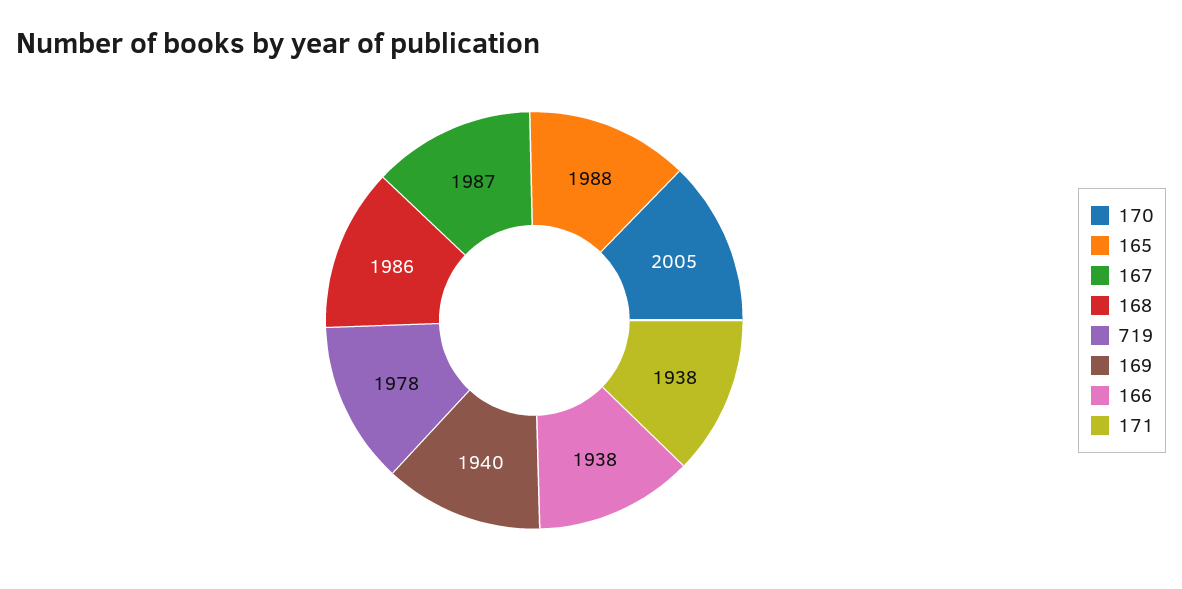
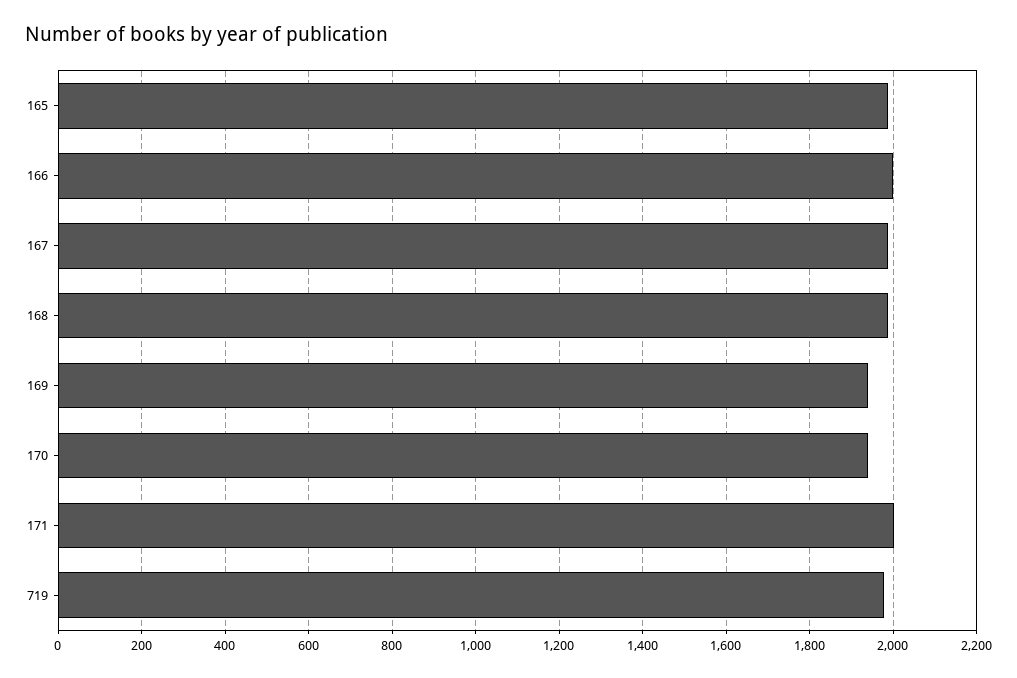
  {
-   "170": 2005,
+   "170": 1940,
    "165": 1988,
    "167": 1987,
    "168": 1986,
    "719": 1978,
    "169": 1940,
-   "166": 1938,
+   "166": 2000,
-   "171": 1938
+   "171": 2000
  }

